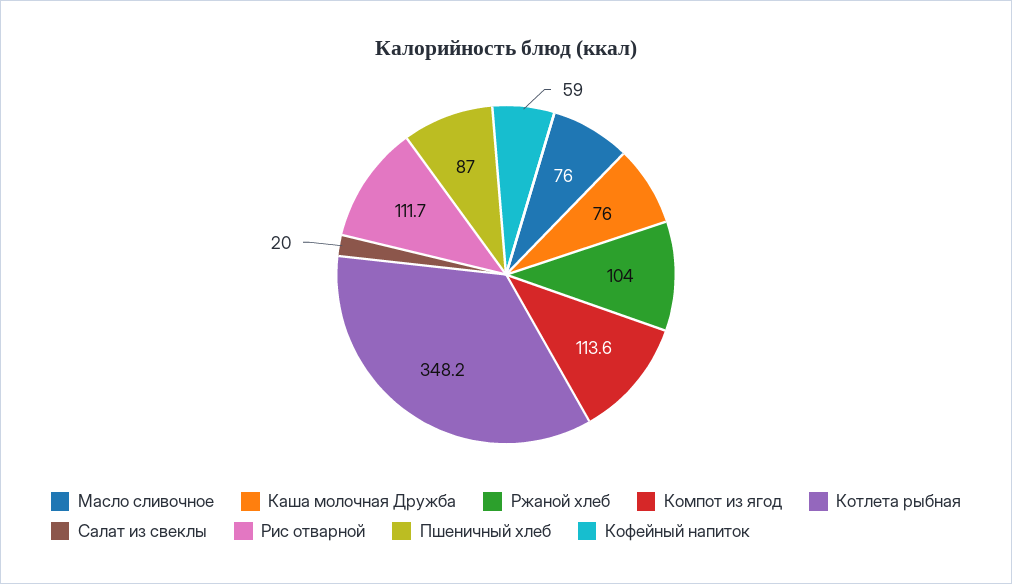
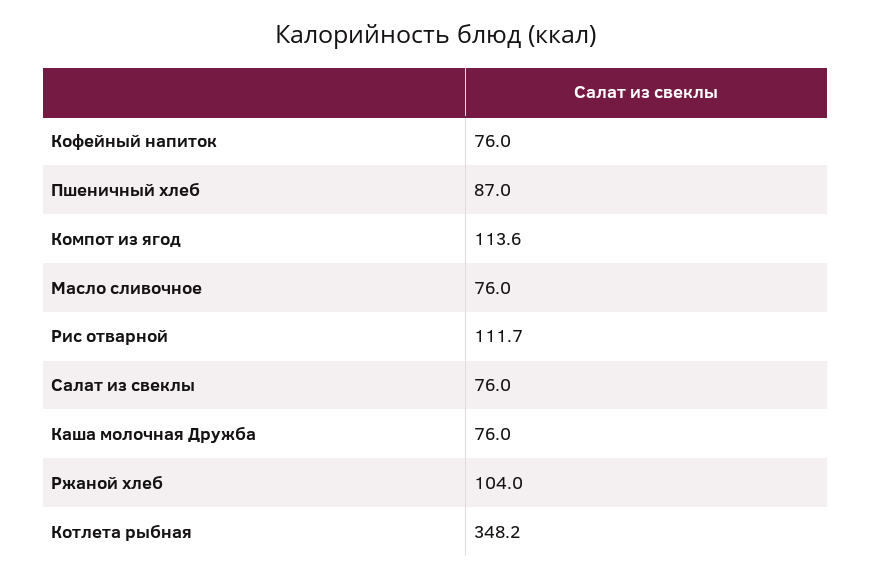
  {
    "Масло сливочное": 76,
    "Каша молочная Дружба": 76,
    "Ржаной хлеб": 104,
    "Компот из ягод": 113.6,
    "Котлета рыбная": 348.2,
-   "Салат из свеклы": 20,
+   "Салат из свеклы": 76,
    "Рис отварной": 111.7,
    "Пшеничный хлеб": 87,
-   "Кофейный напиток": 59
+   "Кофейный напиток": 76
  }

